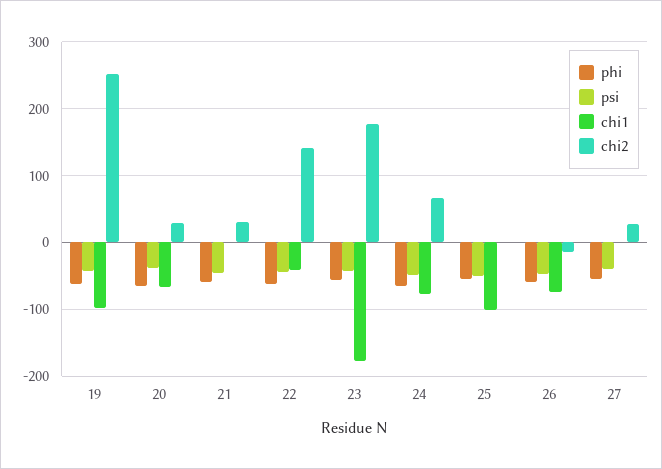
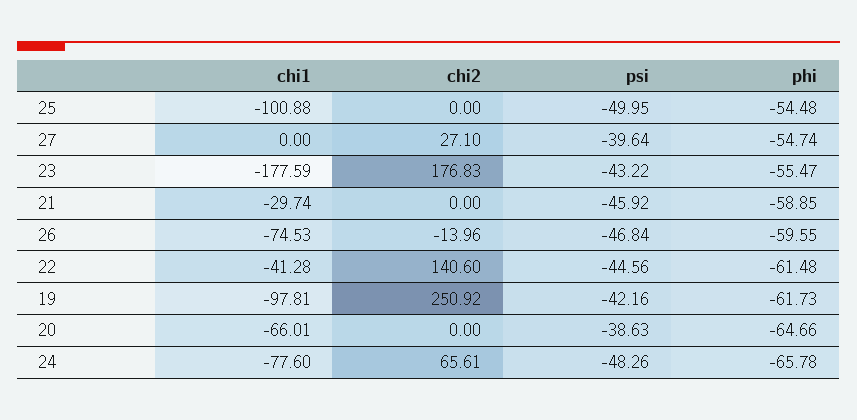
  {
    "phi": {
      "19": -61.73,
      "20": -64.66,
      "21": -58.85,
      "22": -61.48,
      "23": -55.47,
      "24": -65.78,
      "25": -54.48,
      "26": -59.55,
      "27": -54.74
    },
    "psi": {
      "19": -42.16,
      "20": -38.63,
      "21": -45.92,
      "22": -44.56,
      "23": -43.22,
      "24": -48.26,
      "25": -49.95,
      "26": -46.84,
      "27": -39.64
    },
    "chi1": {
      "19": -97.81,
      "20": -66.01,
-     "21": 0,
+     "21": -29.74,
      "22": -41.28,
      "23": -177.59,
      "24": -77.6,
      "25": -100.88,
      "26": -74.53,
      "27": 0
    },
    "chi2": {
      "19": 250.92,
-     "20": 30,
+     "20": 0,
-     "21": 30,
+     "21": 0,
      "22": 140.6,
      "23": 176.83,
      "24": 65.61,
      "25": 0,
      "26": -13.96,
      "27": 27.1
    }
  }

